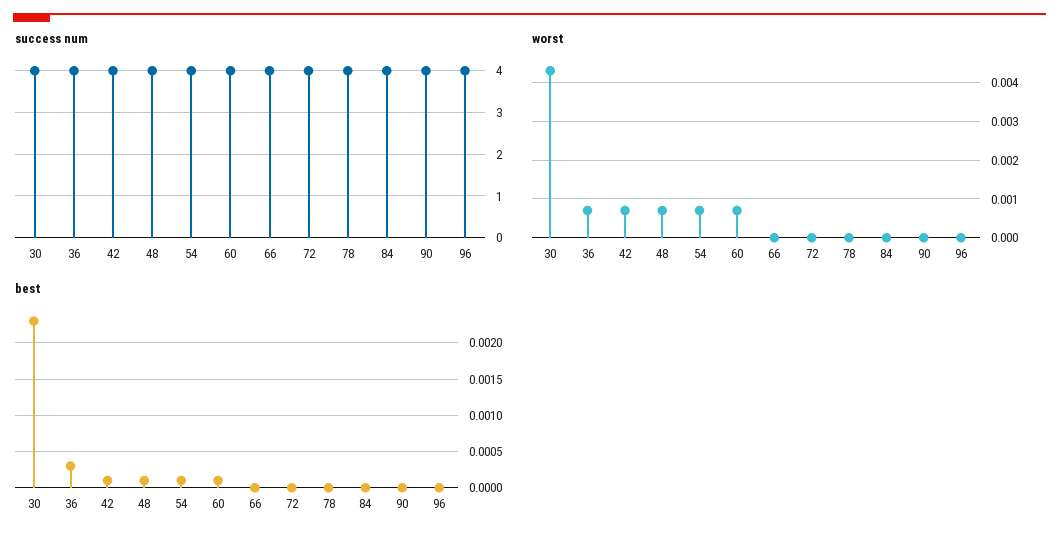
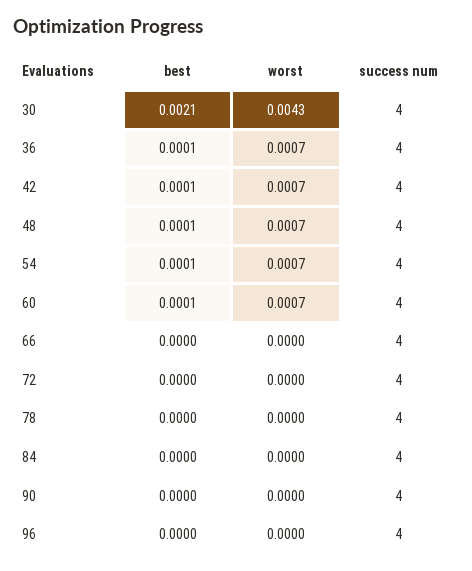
  {
    "success num": {
      "30": 4,
      "36": 4,
      "42": 4,
      "48": 4,
      "54": 4,
      "60": 4,
      "66": 4,
      "72": 4,
      "78": 4,
      "84": 4,
      "90": 4,
      "96": 4
    },
    "worst": {
      "30": 0.0043,
      "36": 0.0007,
      "42": 0.0007,
      "48": 0.0007,
      "54": 0.0007,
      "60": 0.0007,
      "66": 0,
      "72": 0,
      "78": 0,
      "84": 0,
      "90": 0,
      "96": 0
    },
    "best": {
-     "30": 0.0023,
+     "30": 0.0021,
-     "36": 0.0003,
+     "36": 0.0001,
      "42": 0.0001,
      "48": 0.0001,
      "54": 0.0001,
      "60": 0.0001,
      "66": 0,
      "72": 0,
      "78": 0,
      "84": 0,
      "90": 0,
      "96": 0
    }
  }

